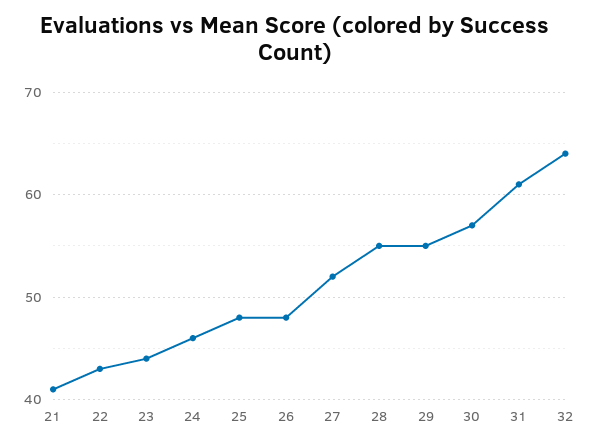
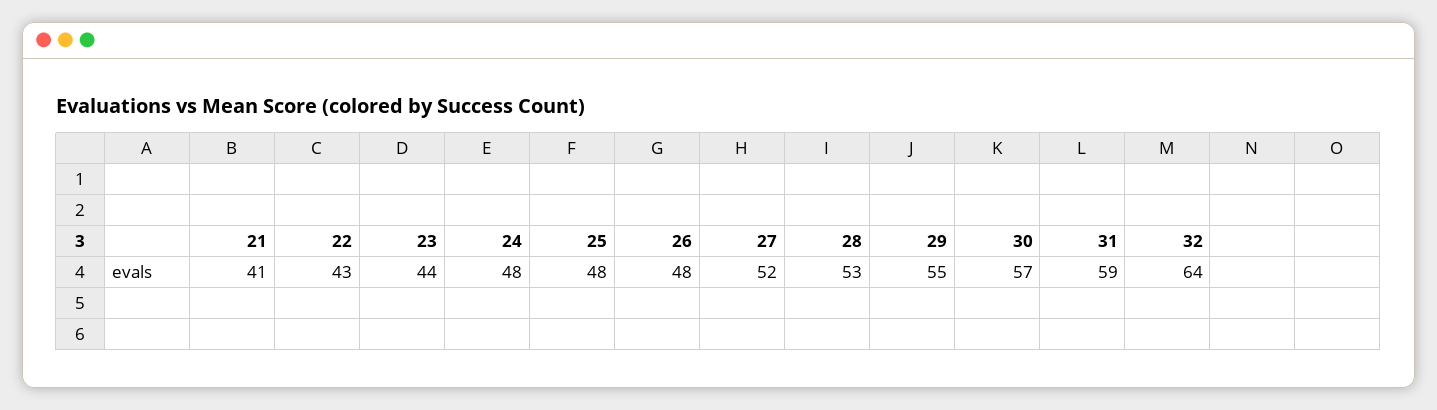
  {
    "21": 41,
    "22": 43,
    "23": 44,
-   "24": 46,
+   "24": 48,
    "25": 48,
    "26": 48,
    "27": 52,
-   "28": 55,
+   "28": 53,
    "29": 55,
    "30": 57,
-   "31": 61,
+   "31": 59,
    "32": 64
  }

